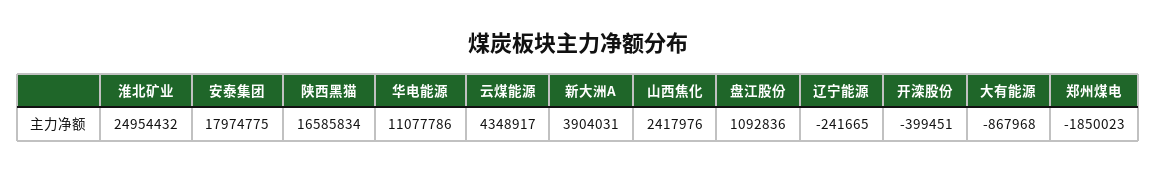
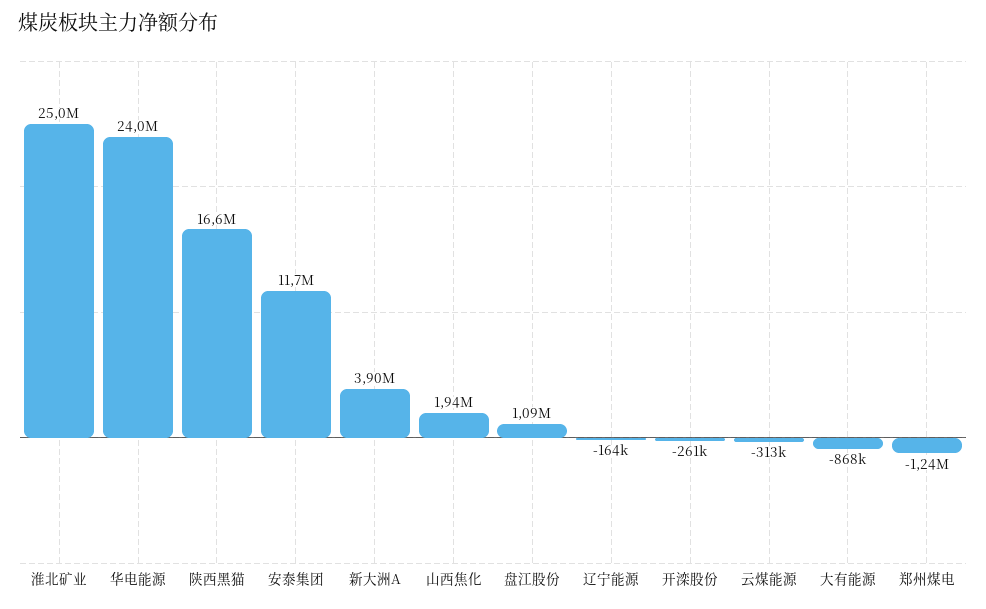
  {
    "淮北矿业": 24954432,
-   "安泰集团": 17974775,
+   "安泰集团": 11700000,
    "陕西黑猫": 16585834,
-   "华电能源": 11077786,
+   "华电能源": 24000000,
-   "云煤能源": 4348917,
+   "云煤能源": -313000,
    "新大洲A": 3904031,
-   "山西焦化": 2417976,
+   "山西焦化": 1940000,
    "盘江股份": 1092836,
-   "辽宁能源": -241665,
+   "辽宁能源": -164000,
-   "开滦股份": -399451,
+   "开滦股份": -261000,
    "大有能源": -867968,
-   "郑州煤电": -1850023
+   "郑州煤电": -1240000
  }

